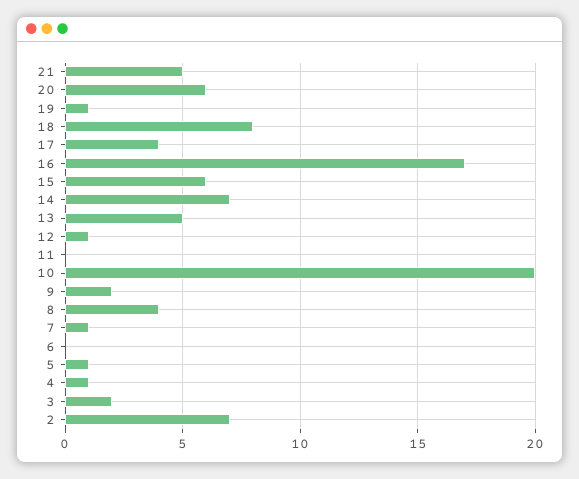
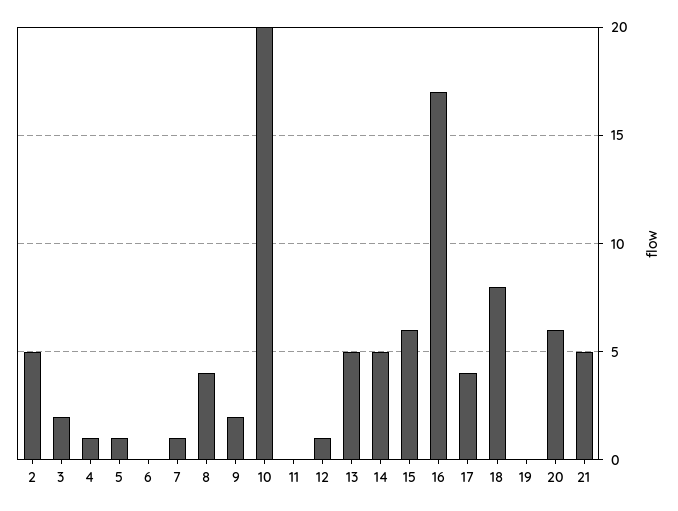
  {
    "21": 5,
    "20": 6,
-   "19": 1,
+   "19": 0,
    "18": 8,
    "17": 4,
    "16": 17,
    "15": 6,
-   "14": 7,
+   "14": 5,
    "13": 5,
    "12": 1,
    "11": 0,
    "10": 20,
    "9": 2,
    "8": 4,
    "7": 1,
    "6": 0,
    "5": 1,
    "4": 1,
    "3": 2,
-   "2": 7
+   "2": 5
  }

